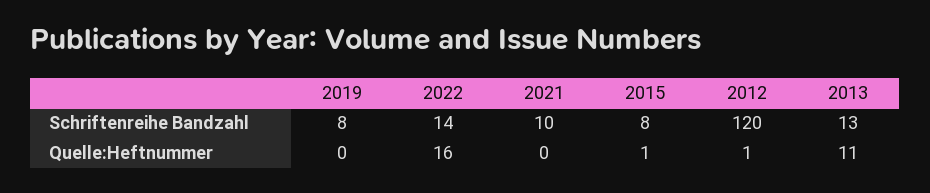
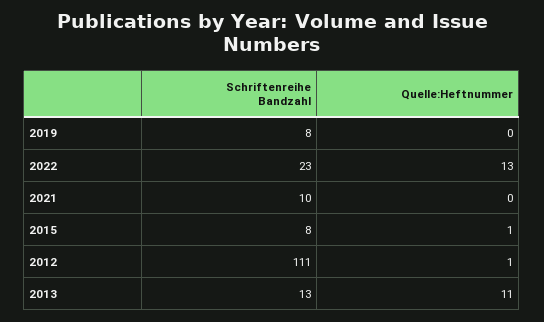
  {
    "2019": {
      "Schriftenreihe Bandzahl": 8,
      "Quelle:Heftnummer": 0
    },
    "2022": {
-     "Schriftenreihe Bandzahl": 14,
+     "Schriftenreihe Bandzahl": 23,
-     "Quelle:Heftnummer": 16
+     "Quelle:Heftnummer": 13
    },
    "2021": {
      "Schriftenreihe Bandzahl": 10,
      "Quelle:Heftnummer": 0
    },
    "2015": {
      "Schriftenreihe Bandzahl": 8,
      "Quelle:Heftnummer": 1
    },
    "2012": {
-     "Schriftenreihe Bandzahl": 120,
+     "Schriftenreihe Bandzahl": 111,
      "Quelle:Heftnummer": 1
    },
    "2013": {
      "Schriftenreihe Bandzahl": 13,
      "Quelle:Heftnummer": 11
    }
  }

